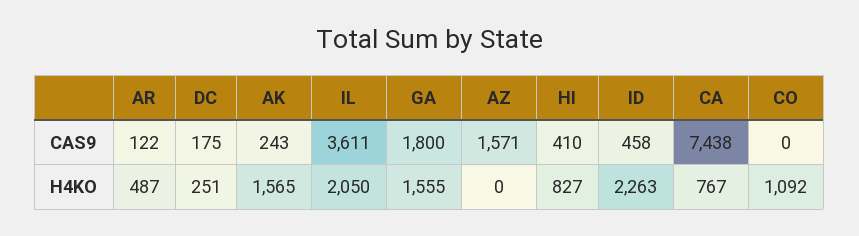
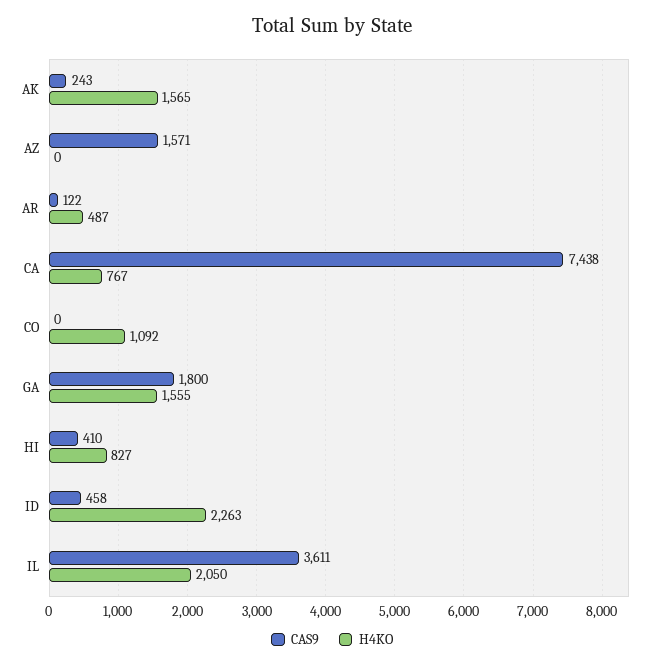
  {
    "CAS9": {
      "AR": 122,
-     "DC": 175,
      "AK": 243,
      "IL": 3611,
      "GA": 1800,
      "AZ": 1571,
      "HI": 410,
      "ID": 458,
      "CA": 7438,
      "CO": 0
    },
    "H4KO": {
      "AR": 487,
-     "DC": 251,
      "AK": 1565,
      "IL": 2050,
      "GA": 1555,
      "AZ": 0,
      "HI": 827,
      "ID": 2263,
      "CA": 767,
      "CO": 1092
    }
  }

